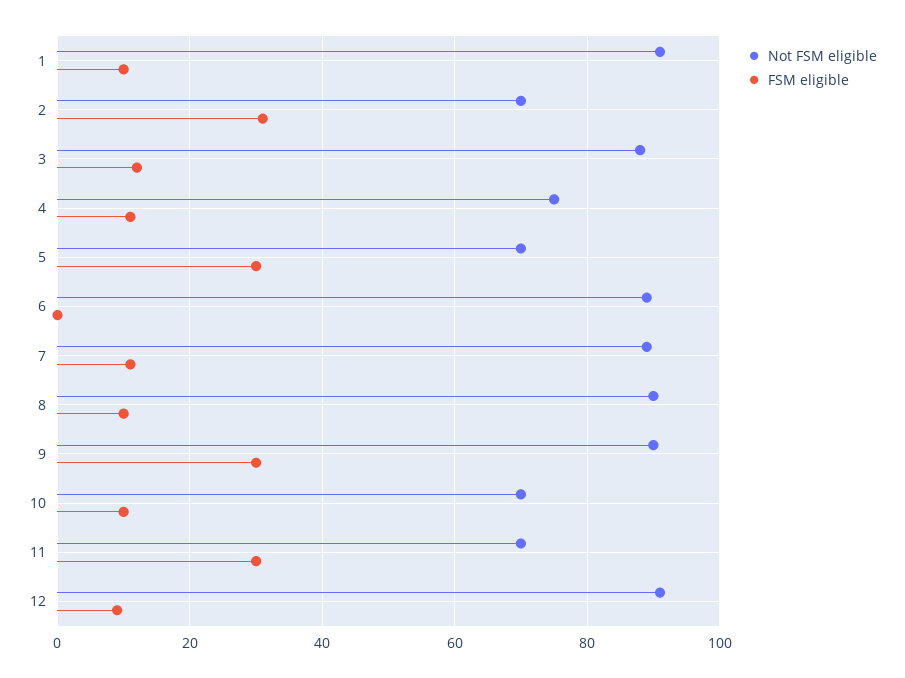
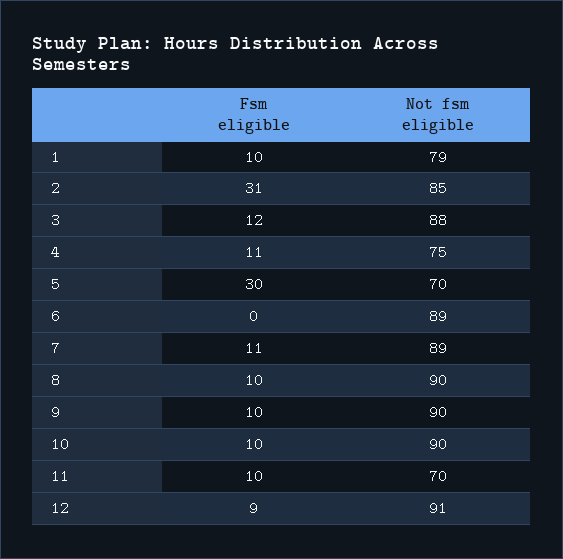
  {
    "Not FSM eligible": {
-     "1": 90,
+     "1": 79,
-     "2": 70,
+     "2": 85,
      "3": 88,
      "4": 75,
      "5": 70,
      "6": 89,
      "7": 89,
      "8": 90,
      "9": 90,
-     "10": 70,
+     "10": 90,
      "11": 70,
      "12": 91
    },
    "FSM eligible": {
      "1": 10,
      "2": 31,
      "3": 12,
      "4": 11,
      "5": 30,
      "6": 0,
      "7": 11,
      "8": 10,
-     "9": 30,
+     "9": 10,
      "10": 10,
-     "11": 30,
+     "11": 10,
      "12": 9
    }
  }

